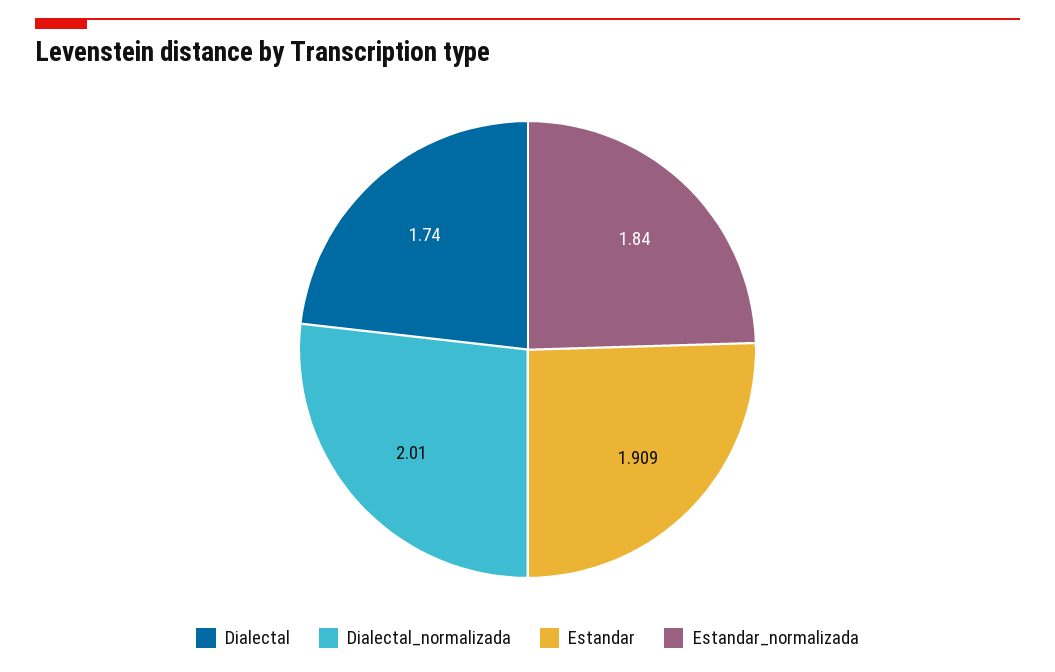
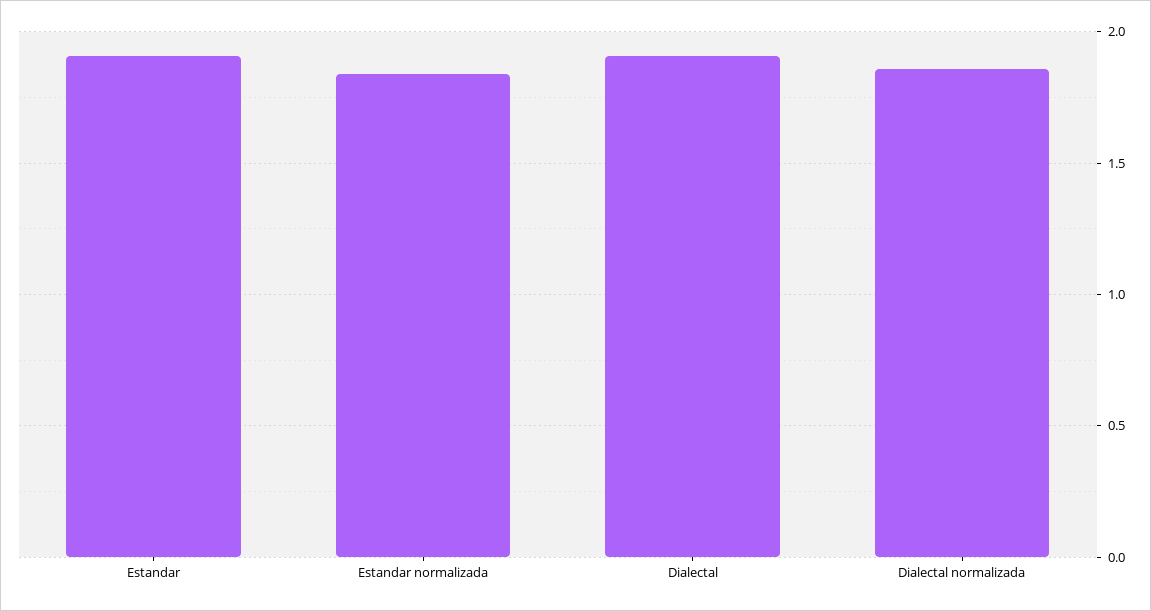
  {
-   "Dialectal": 1.74,
+   "Dialectal": 1.9,
-   "Dialectal_normalizada": 2.01,
+   "Dialectal_normalizada": 1.85,
    "Estandar": 1.909,
    "Estandar_normalizada": 1.84
  }

